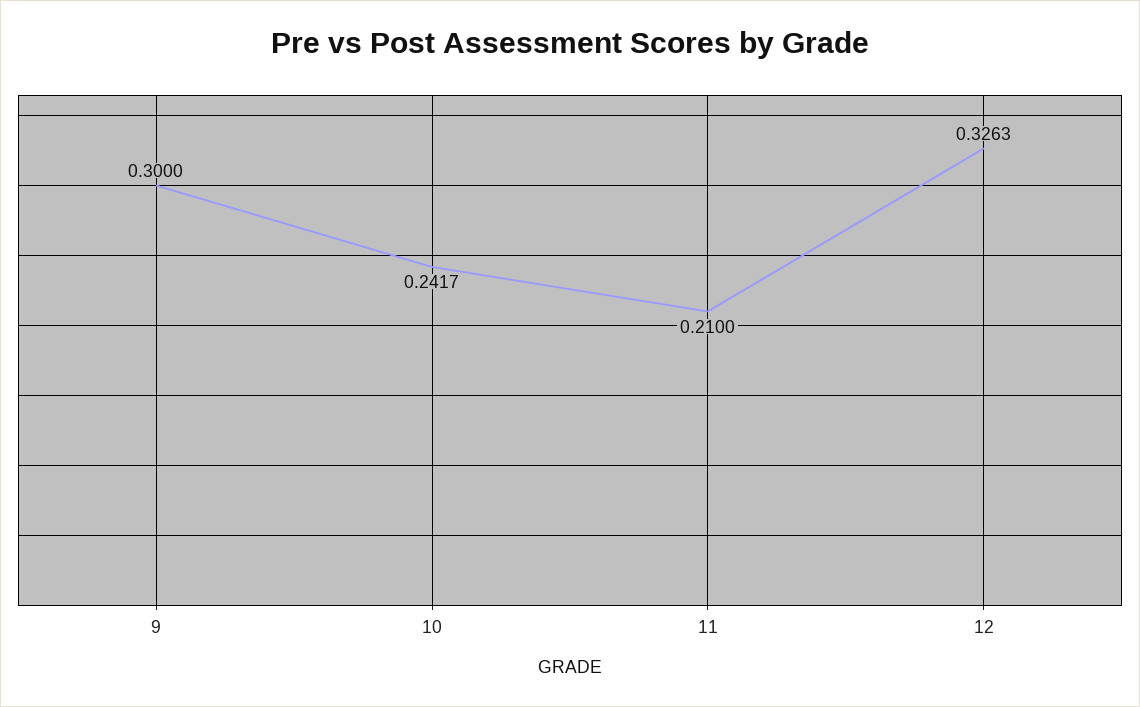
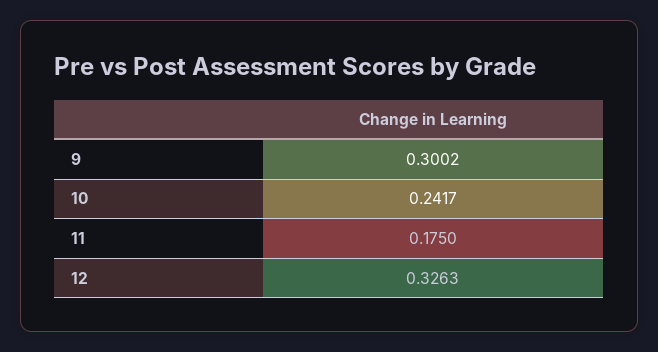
  {
-   "9": 0.3,
+   "9": 0.3002,
    "10": 0.2417,
-   "11": 0.21,
+   "11": 0.175,
    "12": 0.3263
  }

